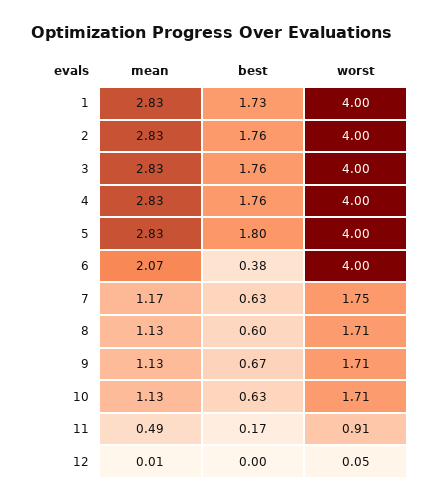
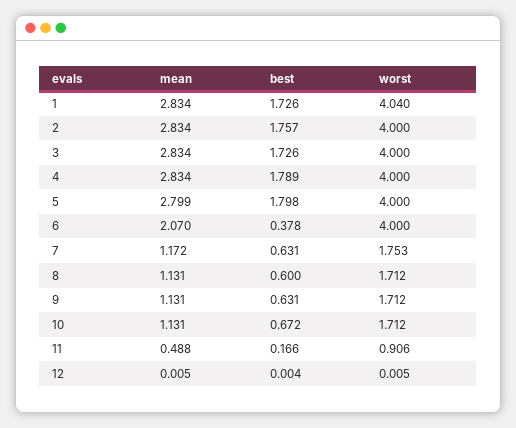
  {
    "mean": {
      "1": 2.834,
      "2": 2.834,
      "3": 2.834,
      "4": 2.834,
-     "5": 2.83,
+     "5": 2.799,
      "6": 2.07,
      "7": 1.172,
      "8": 1.131,
      "9": 1.131,
      "10": 1.131,
      "11": 0.488,
      "12": 0.005
    },
    "best": {
      "1": 1.726,
      "2": 1.757,
-     "3": 1.76,
+     "3": 1.726,
-     "4": 1.76,
+     "4": 1.789,
      "5": 1.798,
      "6": 0.378,
      "7": 0.631,
      "8": 0.6,
-     "9": 0.67,
+     "9": 0.631,
-     "10": 0.63,
+     "10": 0.672,
      "11": 0.166,
      "12": 0.004
    },
    "worst": {
-     "1": 4,
+     "1": 4.04,
      "2": 4,
      "3": 4,
      "4": 4,
      "5": 4,
      "6": 4,
      "7": 1.753,
      "8": 1.712,
      "9": 1.712,
      "10": 1.712,
      "11": 0.906,
-     "12": 0.05
+     "12": 0.005
    }
  }

